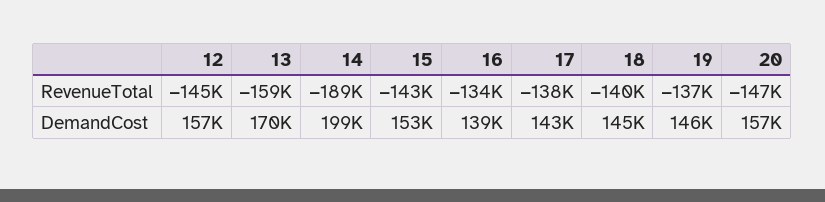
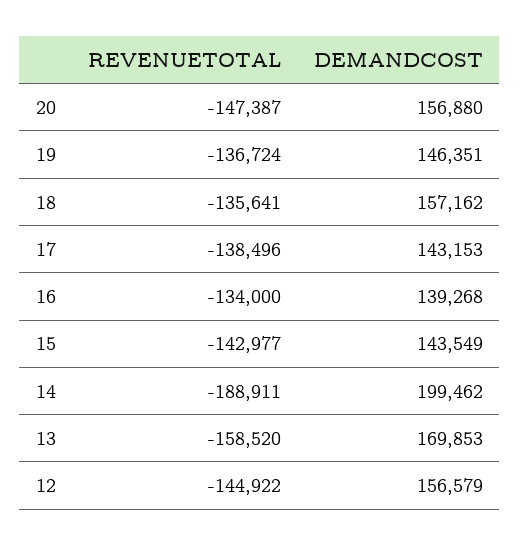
  {
    "12": {
      "RevenueTotal": -144922,
      "DemandCost": 156579
    },
    "13": {
      "RevenueTotal": -158520,
      "DemandCost": 169853
    },
    "14": {
      "RevenueTotal": -188911,
      "DemandCost": 199462
    },
    "15": {
      "RevenueTotal": -142977,
-     "DemandCost": 153000
+     "DemandCost": 143549
    },
    "16": {
      "RevenueTotal": -134000,
      "DemandCost": 139268
    },
    "17": {
      "RevenueTotal": -138496,
      "DemandCost": 143153
    },
    "18": {
-     "RevenueTotal": -140000,
+     "RevenueTotal": -135641,
-     "DemandCost": 145000
+     "DemandCost": 157162
    },
    "19": {
      "RevenueTotal": -136724,
      "DemandCost": 146351
    },
    "20": {
      "RevenueTotal": -147387,
      "DemandCost": 156880
    }
  }

